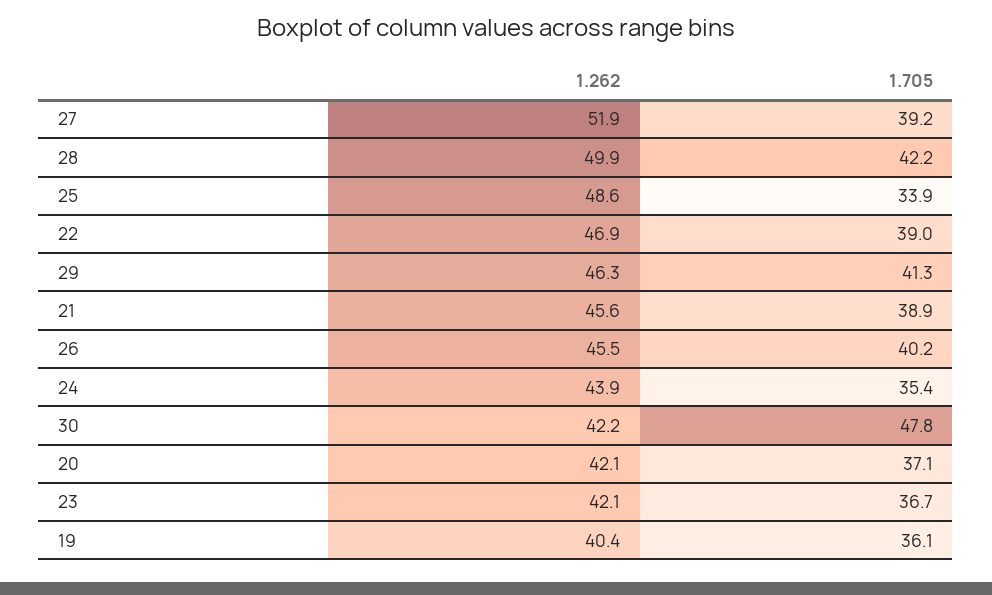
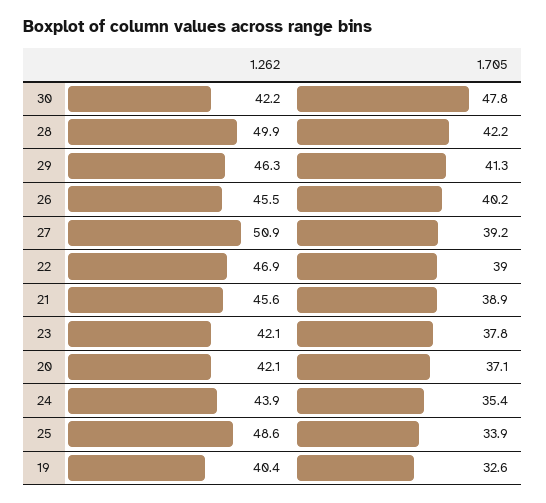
  {
    "1.262": {
-     "27": 51.9,
+     "27": 50.9,
      "28": 49.9,
      "25": 48.6,
      "22": 46.9,
      "29": 46.3,
      "21": 45.6,
      "26": 45.5,
      "24": 43.9,
      "30": 42.2,
      "20": 42.1,
      "23": 42.1,
      "19": 40.4
    },
    "1.705": {
      "27": 39.2,
      "28": 42.2,
      "25": 33.9,
      "22": 39,
      "29": 41.3,
      "21": 38.9,
      "26": 40.2,
      "24": 35.4,
      "30": 47.8,
      "20": 37.1,
-     "23": 36.7,
+     "23": 37.8,
-     "19": 36.1
+     "19": 32.6
    }
  }

